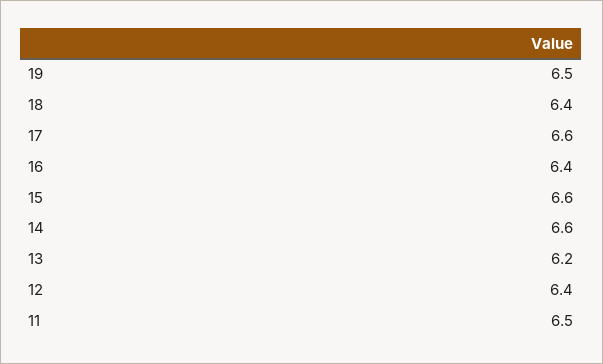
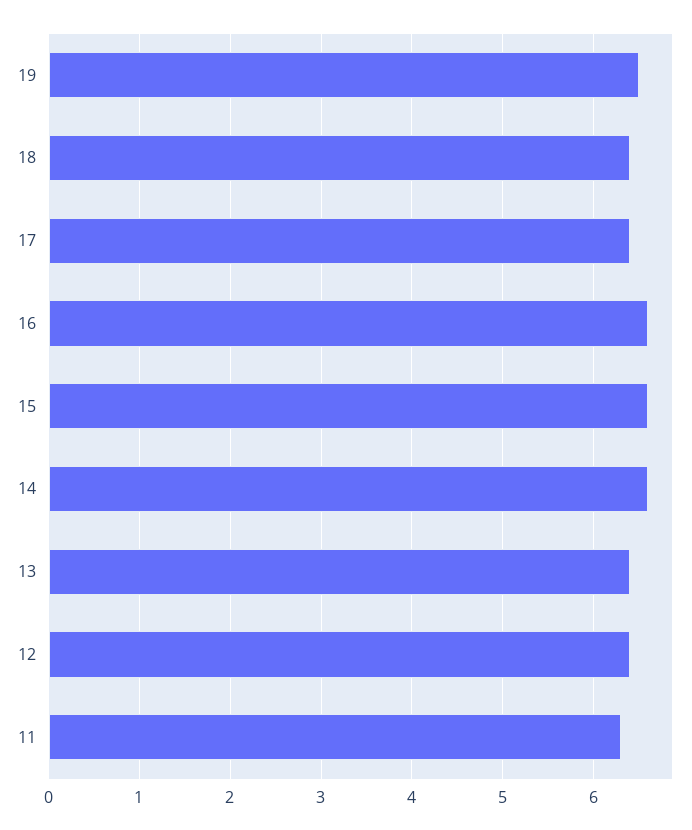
  {
    "19": 6.5,
    "18": 6.4,
-   "17": 6.6,
+   "17": 6.4,
-   "16": 6.4,
+   "16": 6.6,
    "15": 6.6,
    "14": 6.6,
-   "13": 6.2,
+   "13": 6.4,
    "12": 6.4,
-   "11": 6.5
+   "11": 6.3
  }

